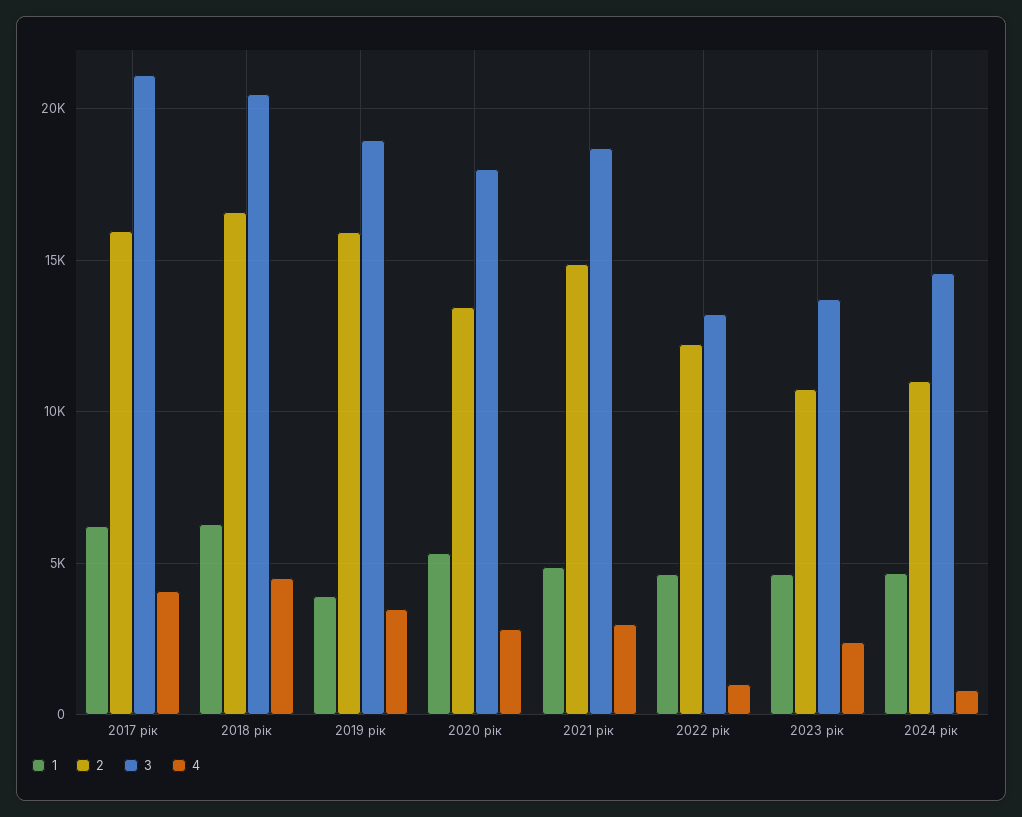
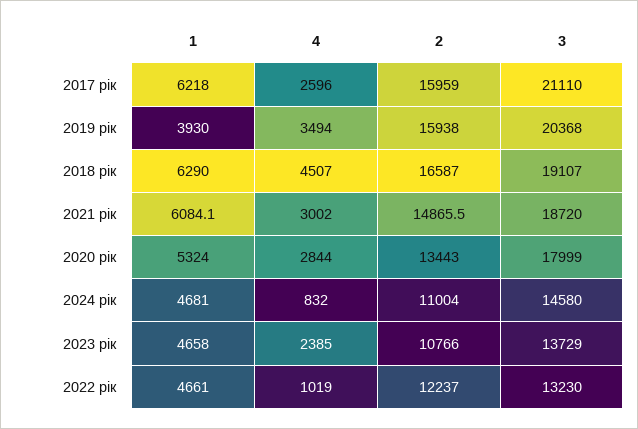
  {
    "1": {
      "2017 рік": 6218,
      "2018 рік": 6290,
      "2019 рік": 3930,
      "2020 рік": 5324,
-     "2021 рік": 5000,
+     "2021 рік": 6084.1,
      "2022 рік": 4661,
      "2023 рік": 4658,
      "2024 рік": 4681
    },
    "2": {
      "2017 рік": 15959,
      "2018 рік": 16587,
      "2019 рік": 15938,
      "2020 рік": 13443,
      "2021 рік": 14865.5,
      "2022 рік": 12237,
      "2023 рік": 10766,
      "2024 рік": 11004
    },
    "3": {
      "2017 рік": 21110,
-     "2018 рік": 20500,
+     "2018 рік": 19107,
-     "2019 рік": 19000,
+     "2019 рік": 20368,
      "2020 рік": 17999,
      "2021 рік": 18720,
      "2022 рік": 13230,
      "2023 рік": 13729,
      "2024 рік": 14580
    },
    "4": {
-     "2017 рік": 4000,
+     "2017 рік": 2596,
      "2018 рік": 4507,
      "2019 рік": 3494,
      "2020 рік": 2844,
      "2021 рік": 3002,
      "2022 рік": 1019,
      "2023 рік": 2385,
      "2024 рік": 832
    }
  }

